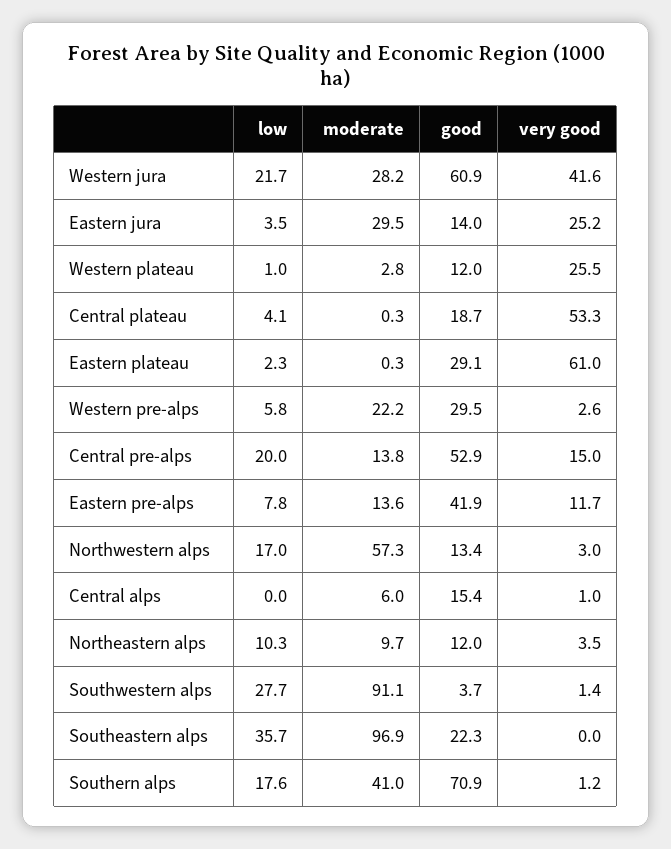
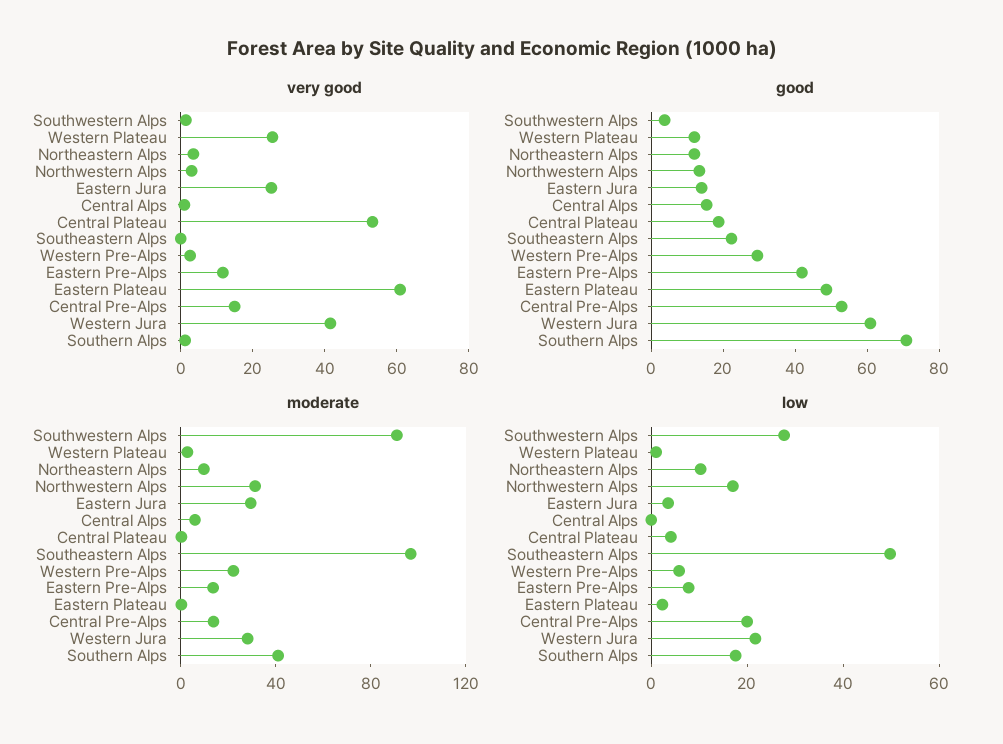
  {
    "low": {
      "Western jura": 21.7,
      "Eastern jura": 3.5,
      "Western plateau": 1,
      "Central plateau": 4.1,
      "Eastern plateau": 2.3,
      "Western pre-alps": 5.8,
      "Central pre-alps": 20,
      "Eastern pre-alps": 7.8,
      "Northwestern alps": 17,
      "Central alps": 0,
      "Northeastern alps": 10.3,
      "Southwestern alps": 27.7,
-     "Southeastern alps": 35.7,
+     "Southeastern alps": 50,
      "Southern alps": 17.6
    },
    "moderate": {
      "Western jura": 28.2,
      "Eastern jura": 29.5,
      "Western plateau": 2.8,
      "Central plateau": 0.3,
      "Eastern plateau": 0.3,
      "Western pre-alps": 22.2,
      "Central pre-alps": 13.8,
      "Eastern pre-alps": 13.6,
-     "Northwestern alps": 57.3,
+     "Northwestern alps": 30,
      "Central alps": 6,
      "Northeastern alps": 9.7,
      "Southwestern alps": 91.1,
      "Southeastern alps": 96.9,
      "Southern alps": 41
    },
    "good": {
      "Western jura": 60.9,
      "Eastern jura": 14,
      "Western plateau": 12,
      "Central plateau": 18.7,
-     "Eastern plateau": 29.1,
+     "Eastern plateau": 50,
      "Western pre-alps": 29.5,
      "Central pre-alps": 52.9,
      "Eastern pre-alps": 41.9,
      "Northwestern alps": 13.4,
      "Central alps": 15.4,
      "Northeastern alps": 12,
      "Southwestern alps": 3.7,
      "Southeastern alps": 22.3,
      "Southern alps": 70.9
    },
    "very good": {
      "Western jura": 41.6,
      "Eastern jura": 25.2,
      "Western plateau": 25.5,
      "Central plateau": 53.3,
      "Eastern plateau": 61,
      "Western pre-alps": 2.6,
      "Central pre-alps": 15,
      "Eastern pre-alps": 11.7,
      "Northwestern alps": 3,
      "Central alps": 1,
      "Northeastern alps": 3.5,
      "Southwestern alps": 1.4,
      "Southeastern alps": 0,
      "Southern alps": 1.2
    }
  }

